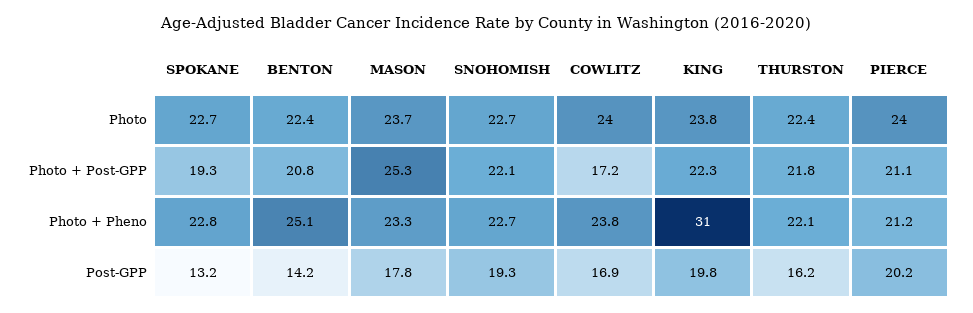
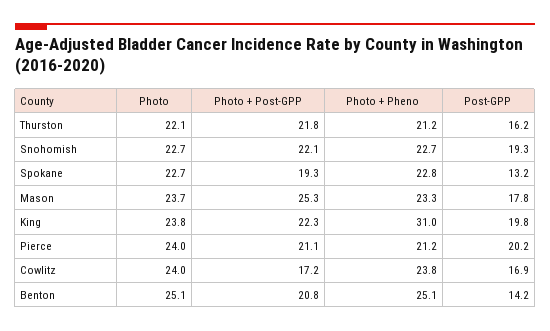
  {
    "SPOKANE": {
      "Photo": 22.7,
      "Photo + Post-GPP": 19.3,
      "Photo + Pheno": 22.8,
      "Post-GPP": 13.2
    },
    "BENTON": {
-     "Photo": 22.4,
+     "Photo": 25.1,
      "Photo + Post-GPP": 20.8,
      "Photo + Pheno": 25.1,
      "Post-GPP": 14.2
    },
    "MASON": {
      "Photo": 23.7,
      "Photo + Post-GPP": 25.3,
      "Photo + Pheno": 23.3,
      "Post-GPP": 17.8
    },
    "SNOHOMISH": {
      "Photo": 22.7,
      "Photo + Post-GPP": 22.1,
      "Photo + Pheno": 22.7,
      "Post-GPP": 19.3
    },
    "COWLITZ": {
      "Photo": 24,
      "Photo + Post-GPP": 17.2,
      "Photo + Pheno": 23.8,
      "Post-GPP": 16.9
    },
    "KING": {
      "Photo": 23.8,
      "Photo + Post-GPP": 22.3,
      "Photo + Pheno": 31,
      "Post-GPP": 19.8
    },
    "THURSTON": {
-     "Photo": 22.4,
+     "Photo": 22.1,
      "Photo + Post-GPP": 21.8,
-     "Photo + Pheno": 22.1,
+     "Photo + Pheno": 21.2,
      "Post-GPP": 16.2
    },
    "PIERCE": {
      "Photo": 24,
      "Photo + Post-GPP": 21.1,
      "Photo + Pheno": 21.2,
      "Post-GPP": 20.2
    }
  }

